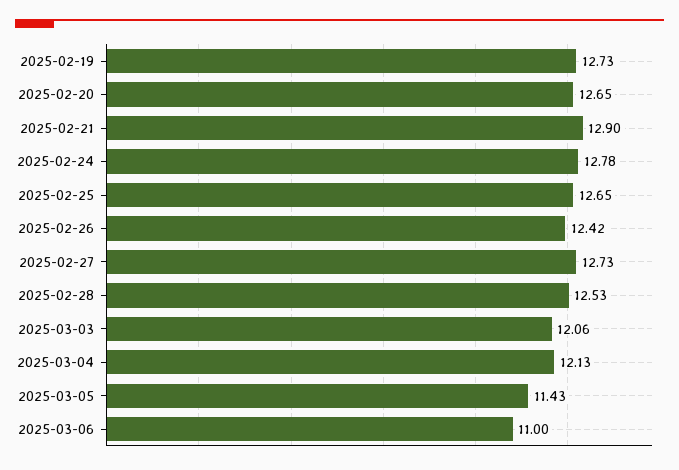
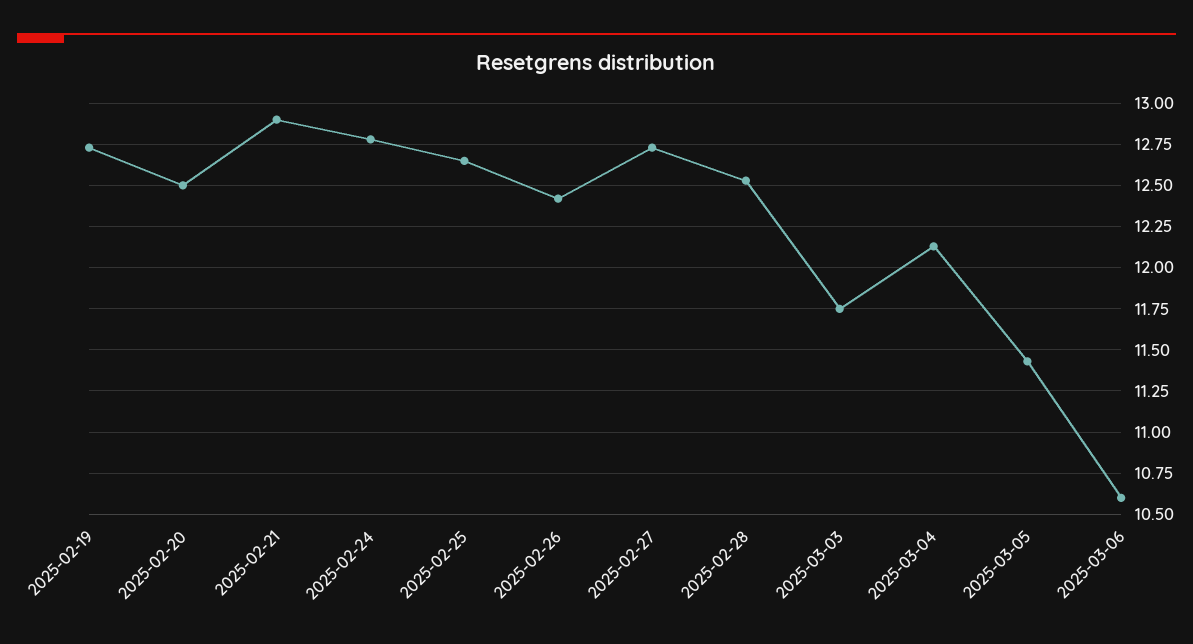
  {
    "2025-02-19": 12.73,
-   "2025-02-20": 12.65,
+   "2025-02-20": 12.5,
    "2025-02-21": 12.9,
    "2025-02-24": 12.78,
    "2025-02-25": 12.65,
    "2025-02-26": 12.42,
    "2025-02-27": 12.73,
    "2025-02-28": 12.53,
-   "2025-03-03": 12.06,
+   "2025-03-03": 11.75,
    "2025-03-04": 12.13,
    "2025-03-05": 11.43,
-   "2025-03-06": 11
+   "2025-03-06": 10.6
  }

